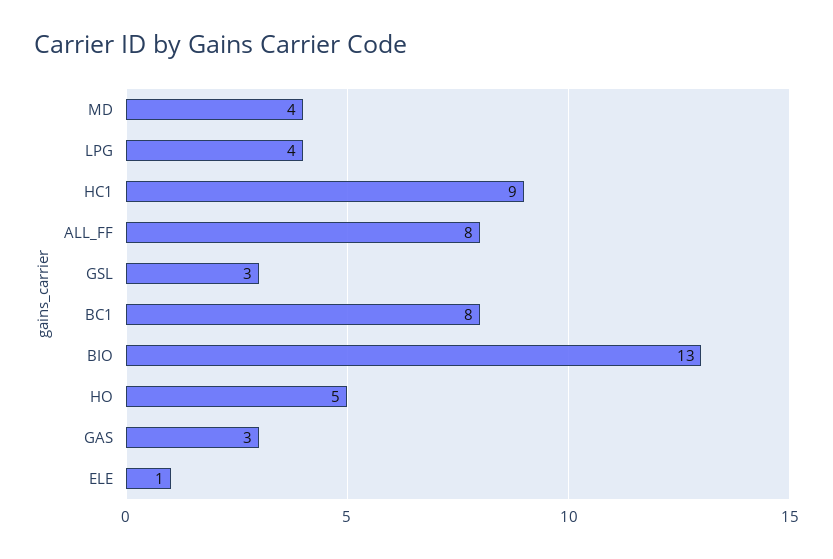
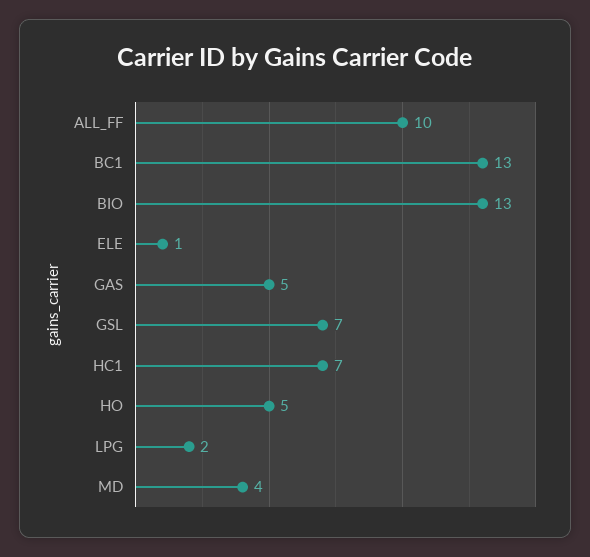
  {
    "MD": 4,
-   "LPG": 4,
+   "LPG": 2,
-   "HC1": 9,
+   "HC1": 7,
-   "ALL_FF": 8,
+   "ALL_FF": 10,
-   "GSL": 3,
+   "GSL": 7,
-   "BC1": 8,
+   "BC1": 13,
    "BIO": 13,
    "HO": 5,
-   "GAS": 3,
+   "GAS": 5,
    "ELE": 1
  }

